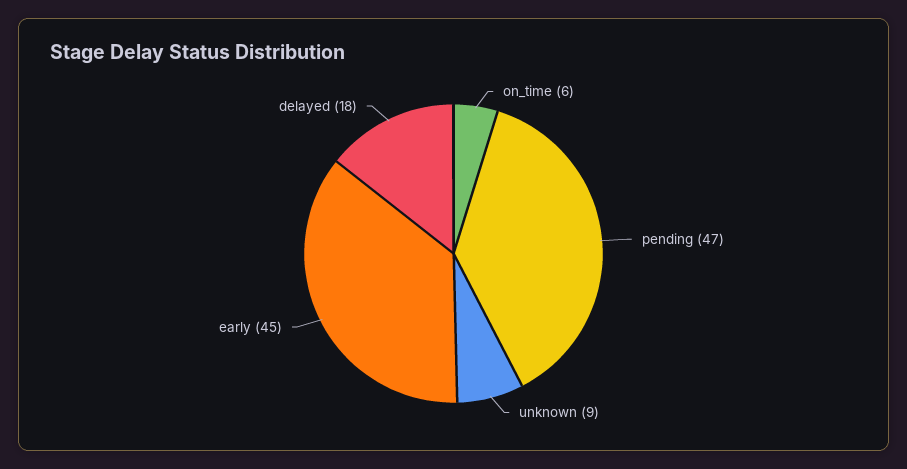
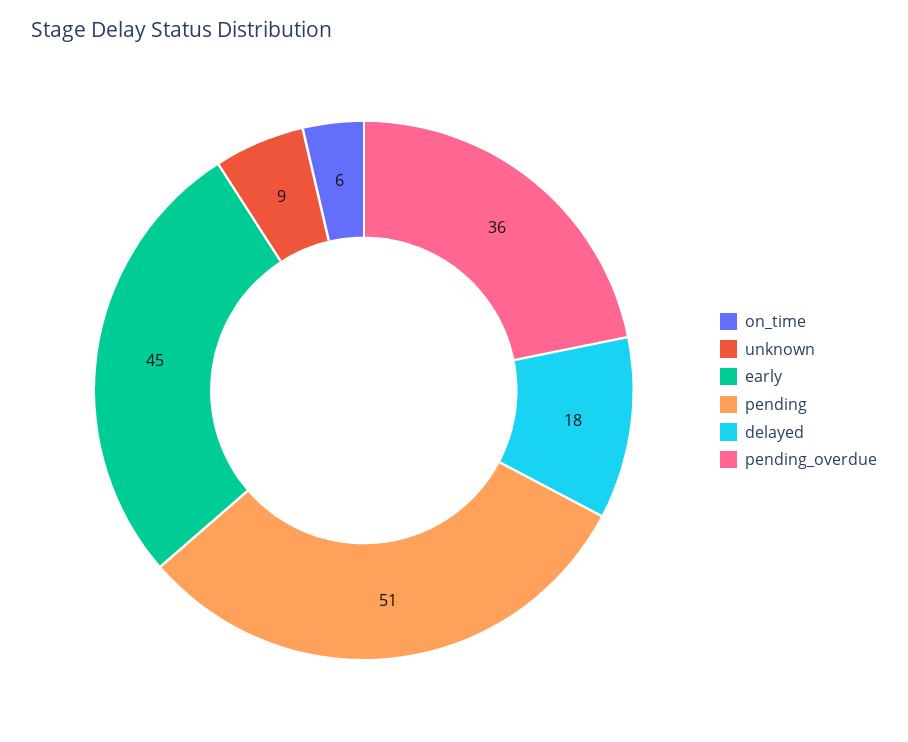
  {
    "on_time": 6,
-   "pending": 47,
+   "pending": 51,
    "unknown": 9,
    "early": 45,
-   "delayed": 18
+   "delayed": 18,
+   "pending_overdue": 36
  }

